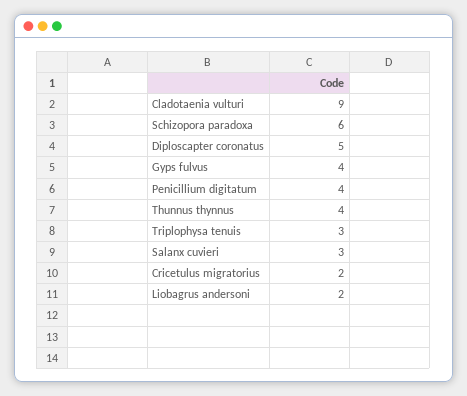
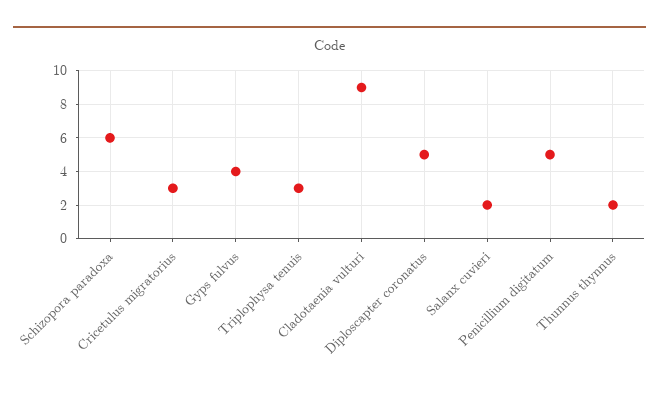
  {
    "Cladotaenia vulturi": 9,
    "Schizopora paradoxa": 6,
    "Diploscapter coronatus": 5,
    "Gyps fulvus": 4,
-   "Penicillium digitatum": 4,
+   "Penicillium digitatum": 5,
-   "Thunnus thynnus": 4,
+   "Thunnus thynnus": 2,
    "Triplophysa tenuis": 3,
-   "Salanx cuvieri": 3,
+   "Salanx cuvieri": 2,
-   "Cricetulus migratorius": 2,
+   "Cricetulus migratorius": 3
-   "Liobagrus andersoni": 2
  }

